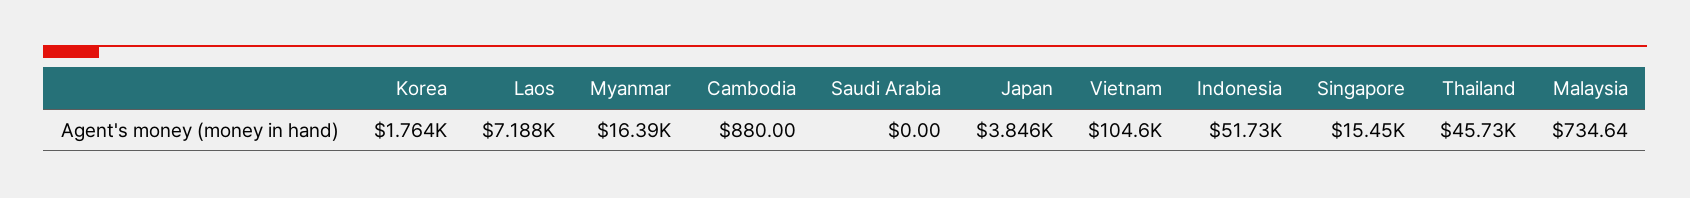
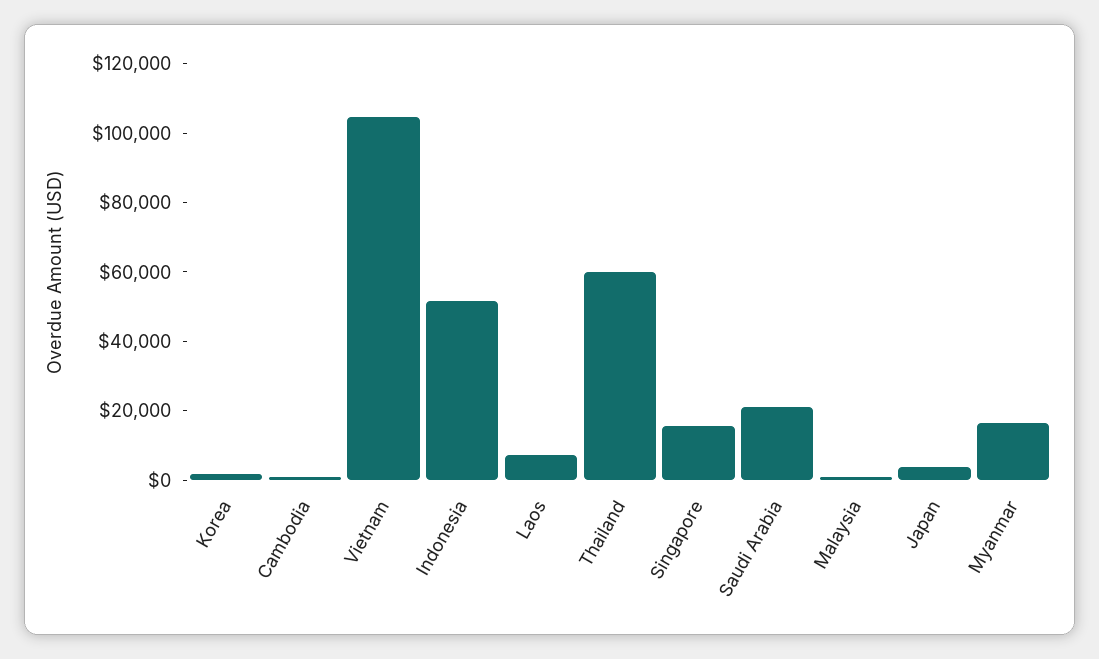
  {
    "Korea": 1764,
    "Laos": 7188,
    "Myanmar": 16390,
    "Cambodia": 880,
-   "Saudi Arabia": 0,
+   "Saudi Arabia": 20000,
    "Japan": 3846,
    "Vietnam": 104600,
    "Indonesia": 51730,
    "Singapore": 15450,
-   "Thailand": 45730,
+   "Thailand": 60000,
    "Malaysia": 734.64
  }

